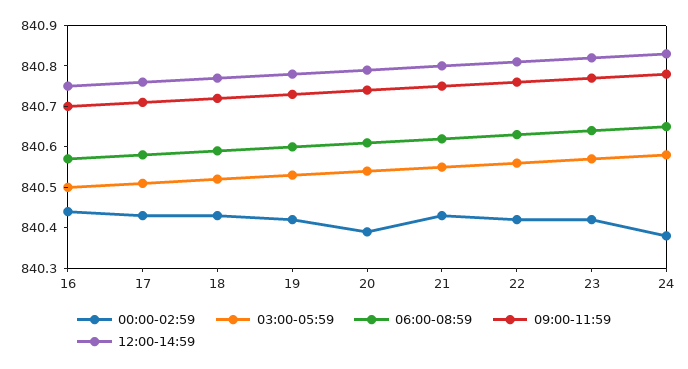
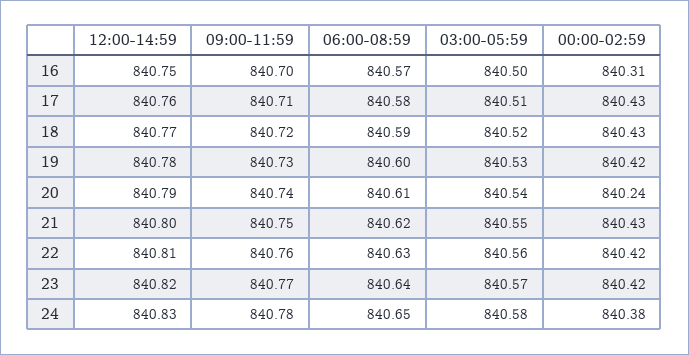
  {
    "00:00-02:59": {
-     "16": 840.45,
+     "16": 840.31,
      "17": 840.43,
      "18": 840.43,
      "19": 840.42,
-     "20": 840.4,
+     "20": 840.24,
      "21": 840.43,
      "22": 840.42,
      "23": 840.42,
      "24": 840.38
    },
    "03:00-05:59": {
      "16": 840.5,
      "17": 840.51,
      "18": 840.52,
      "19": 840.53,
      "20": 840.54,
      "21": 840.55,
      "22": 840.56,
      "23": 840.57,
      "24": 840.58
    },
    "06:00-08:59": {
      "16": 840.57,
      "17": 840.58,
      "18": 840.59,
      "19": 840.6,
      "20": 840.61,
      "21": 840.62,
      "22": 840.63,
      "23": 840.64,
      "24": 840.65
    },
    "09:00-11:59": {
      "16": 840.7,
      "17": 840.71,
      "18": 840.72,
      "19": 840.73,
      "20": 840.74,
      "21": 840.75,
      "22": 840.76,
      "23": 840.77,
      "24": 840.78
    },
    "12:00-14:59": {
      "16": 840.75,
      "17": 840.76,
      "18": 840.77,
      "19": 840.78,
      "20": 840.79,
      "21": 840.8,
      "22": 840.81,
      "23": 840.82,
      "24": 840.83
    }
  }

